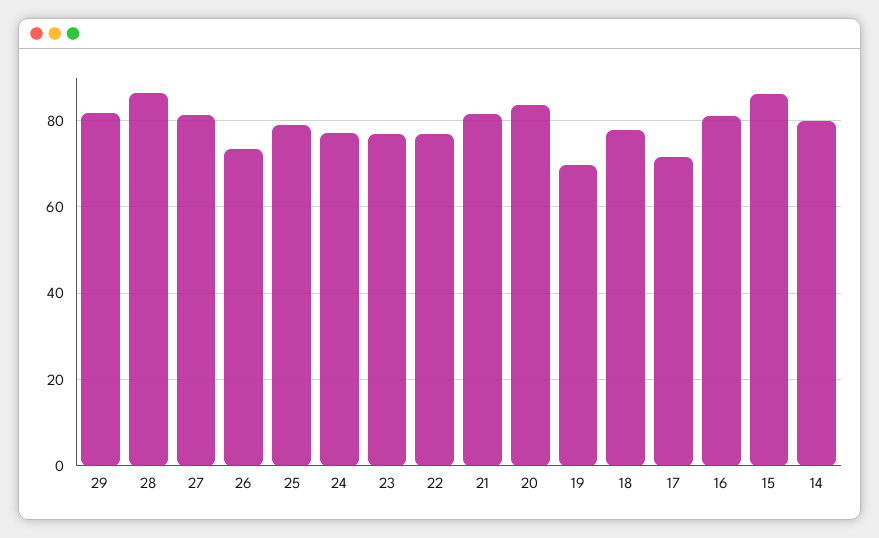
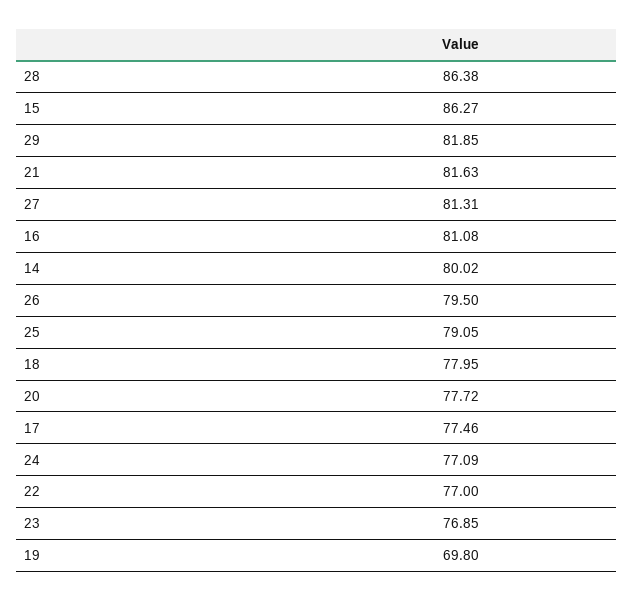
  {
    "29": 81.85,
    "28": 86.38,
    "27": 81.31,
-   "26": 74,
+   "26": 79.5,
    "25": 79.05,
    "24": 77.09,
    "23": 76.85,
    "22": 77,
    "21": 81.63,
-   "20": 84,
+   "20": 77.72,
    "19": 69.8,
    "18": 77.95,
-   "17": 72,
+   "17": 77.46,
    "16": 81.08,
    "15": 86.27,
    "14": 80.02
  }

